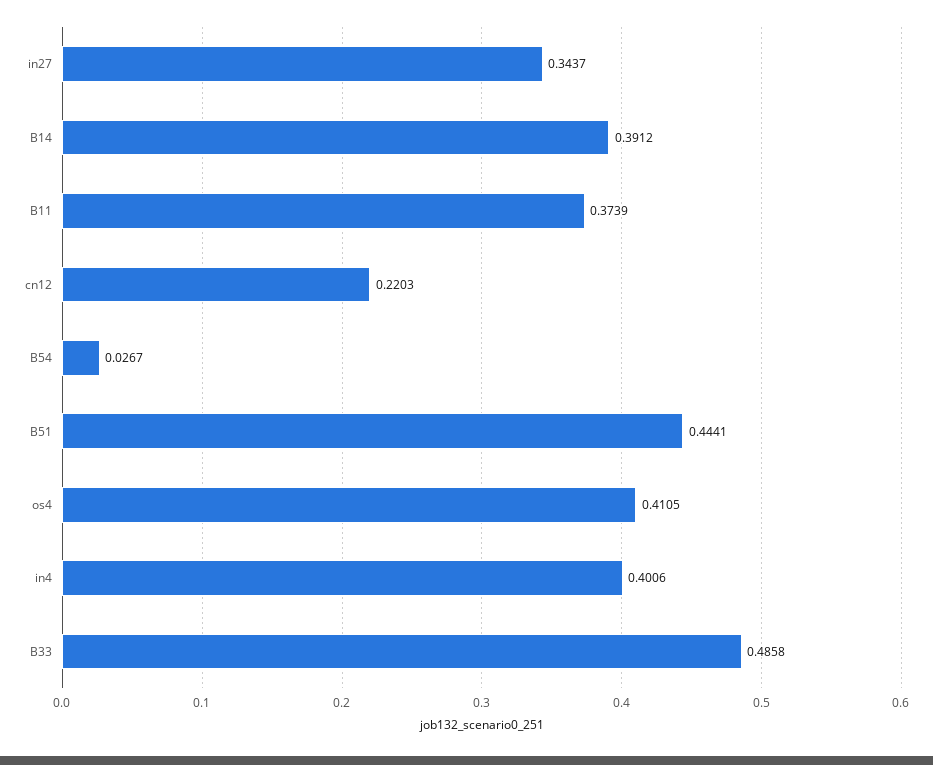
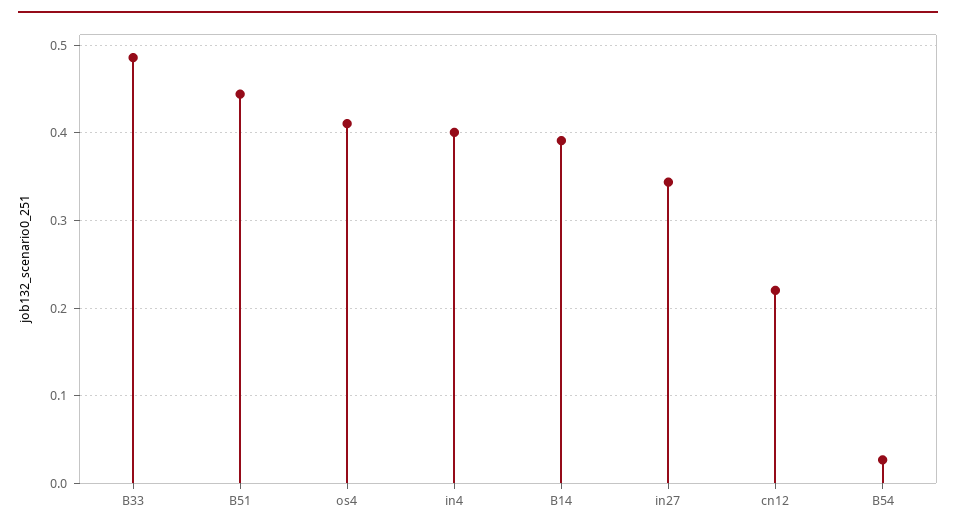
  {
    "in27": 0.3437,
    "B14": 0.3912,
-   "B11": 0.3739,
    "cn12": 0.2203,
    "B54": 0.0267,
    "B51": 0.4441,
    "os4": 0.4105,
    "in4": 0.4006,
    "B33": 0.4858
  }

